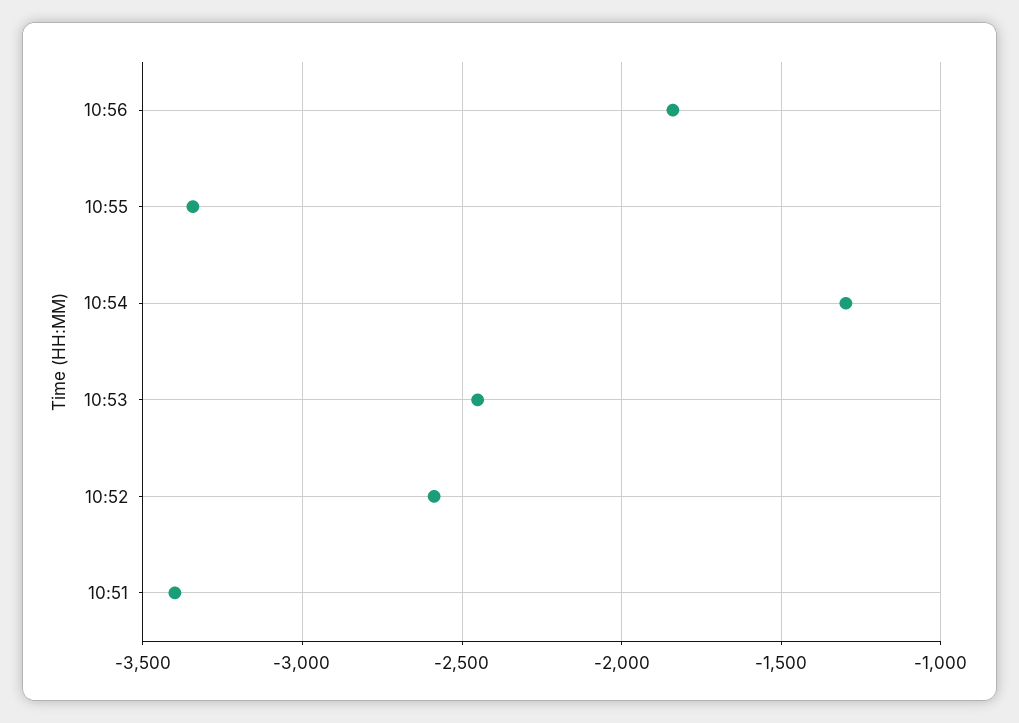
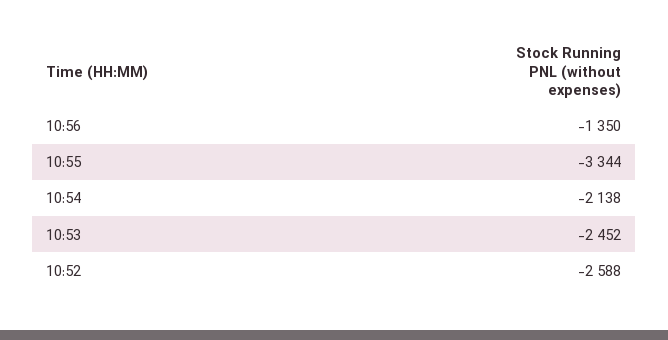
  {
-   "10:56": -1850,
+   "10:56": -1350,
    "10:55": -3344,
-   "10:54": -1300,
+   "10:54": -2138,
    "10:53": -2452,
-   "10:52": -2588,
+   "10:52": -2588
-   "10:51": -3400
  }

